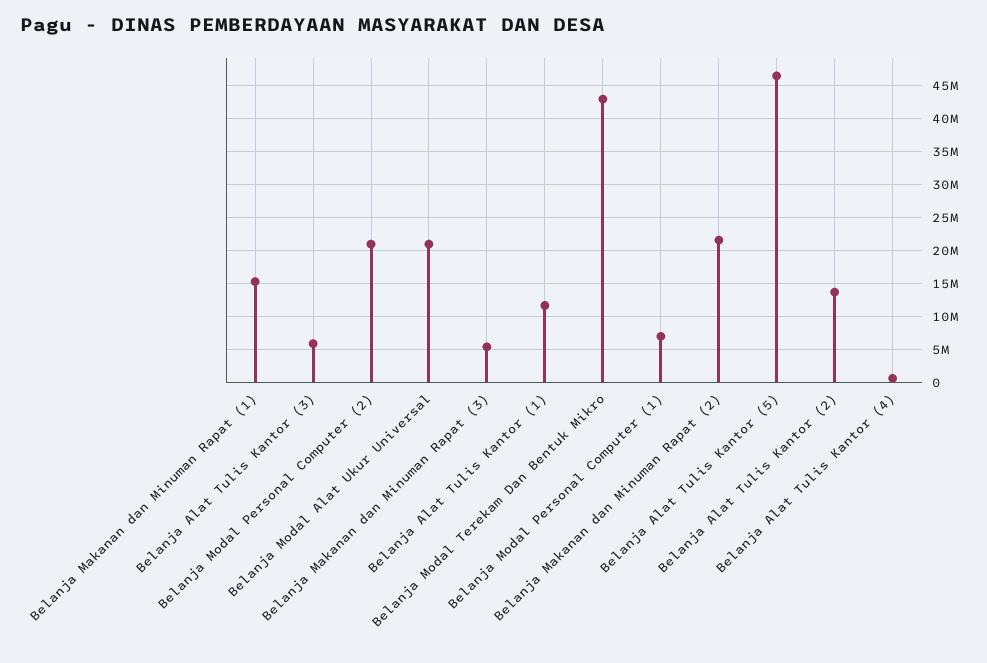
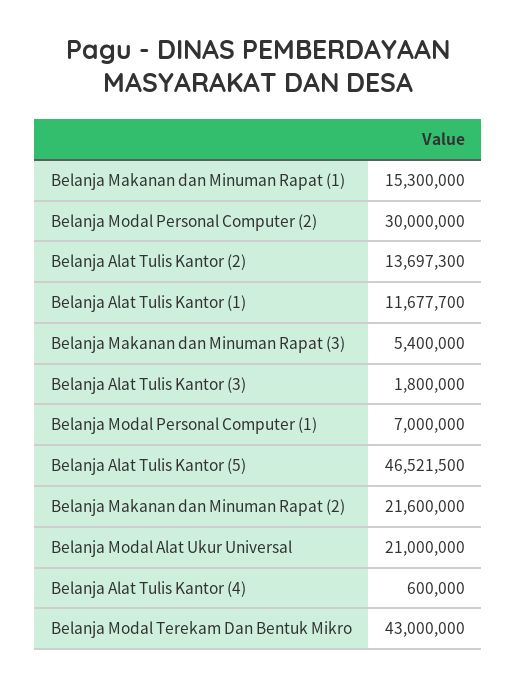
  {
    "Belanja Makanan dan Minuman Rapat (1)": 15300000,
-   "Belanja Alat Tulis Kantor (3)": 6000000,
+   "Belanja Alat Tulis Kantor (3)": 1800000,
-   "Belanja Modal Personal Computer (2)": 21000000,
+   "Belanja Modal Personal Computer (2)": 30000000,
    "Belanja Modal Alat Ukur Universal": 21000000,
    "Belanja Makanan dan Minuman Rapat (3)": 5400000,
    "Belanja Alat Tulis Kantor (1)": 11677700,
    "Belanja Modal Terekam Dan Bentuk Mikro": 43000000,
    "Belanja Modal Personal Computer (1)": 7000000,
    "Belanja Makanan dan Minuman Rapat (2)": 21600000,
    "Belanja Alat Tulis Kantor (5)": 46521500,
    "Belanja Alat Tulis Kantor (2)": 13697300,
    "Belanja Alat Tulis Kantor (4)": 600000
  }

